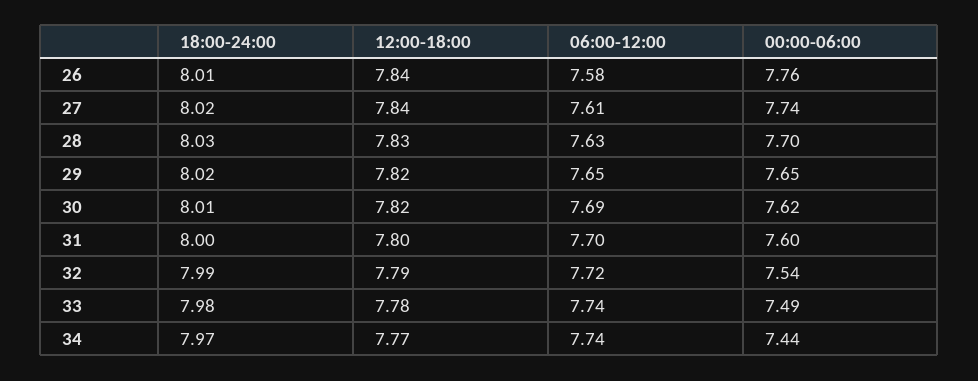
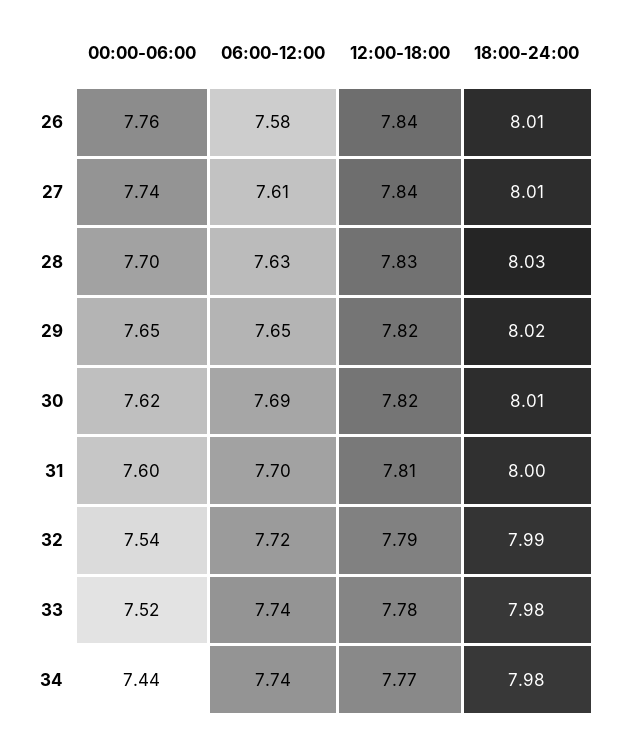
  {
    "18:00-24:00": {
      "26": 8.01,
-     "27": 8.02,
+     "27": 8.01,
      "28": 8.03,
      "29": 8.02,
      "30": 8.01,
      "31": 8,
      "32": 7.99,
      "33": 7.98,
-     "34": 7.97
+     "34": 7.98
    },
    "12:00-18:00": {
      "26": 7.84,
      "27": 7.84,
      "28": 7.83,
      "29": 7.82,
      "30": 7.82,
-     "31": 7.8,
+     "31": 7.81,
      "32": 7.79,
      "33": 7.78,
      "34": 7.77
    },
    "06:00-12:00": {
      "26": 7.58,
      "27": 7.61,
      "28": 7.63,
      "29": 7.65,
      "30": 7.69,
      "31": 7.7,
      "32": 7.72,
      "33": 7.74,
      "34": 7.74
    },
    "00:00-06:00": {
      "26": 7.76,
      "27": 7.74,
      "28": 7.7,
      "29": 7.65,
      "30": 7.62,
      "31": 7.6,
      "32": 7.54,
-     "33": 7.49,
+     "33": 7.52,
      "34": 7.44
    }
  }

